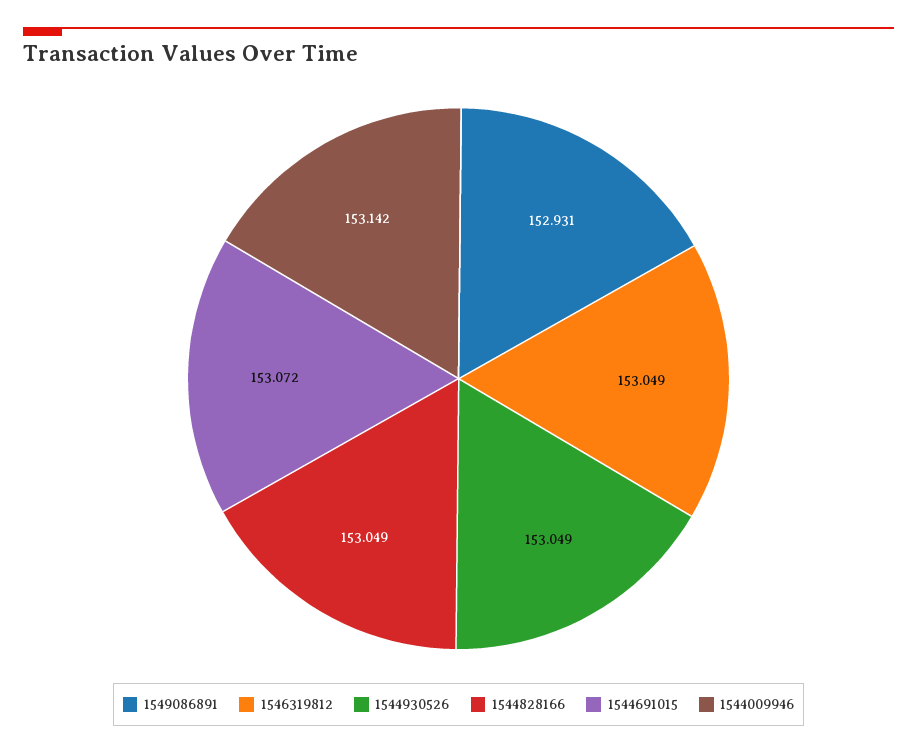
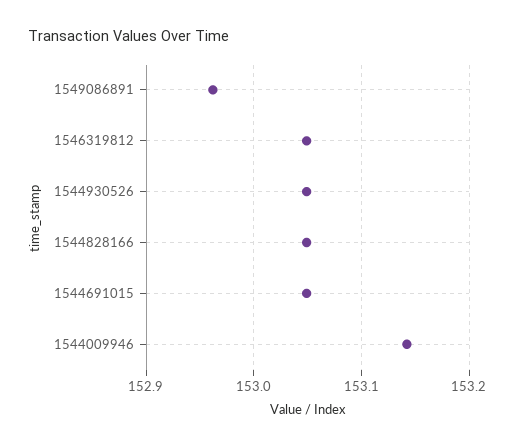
  {
-   "1549086891": 152.931,
+   "1549086891": 152.96,
    "1546319812": 153.049,
    "1544930526": 153.049,
    "1544828166": 153.049,
-   "1544691015": 153.072,
+   "1544691015": 153.05,
    "1544009946": 153.142
  }

